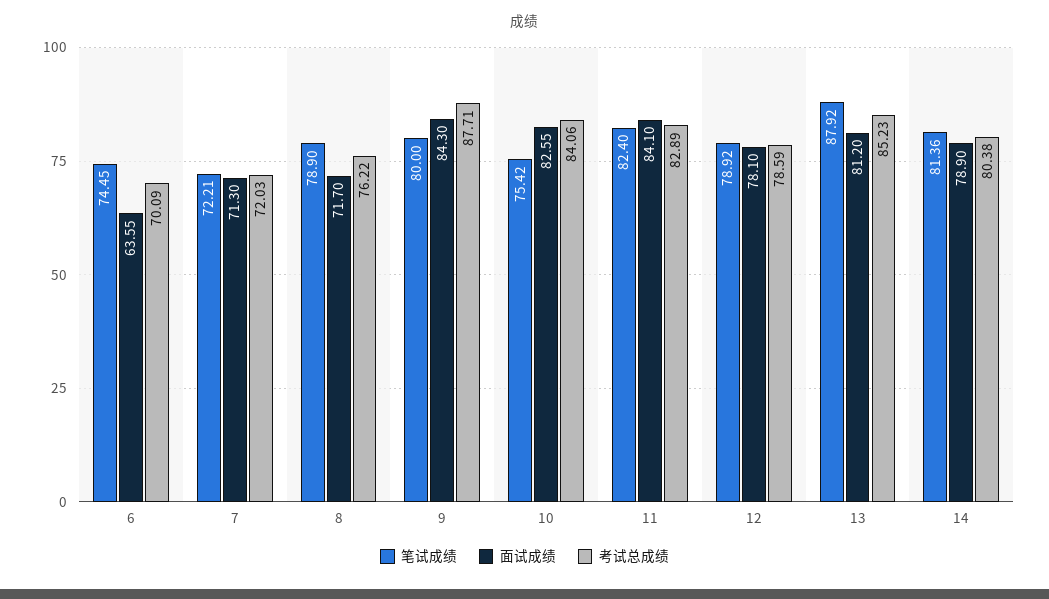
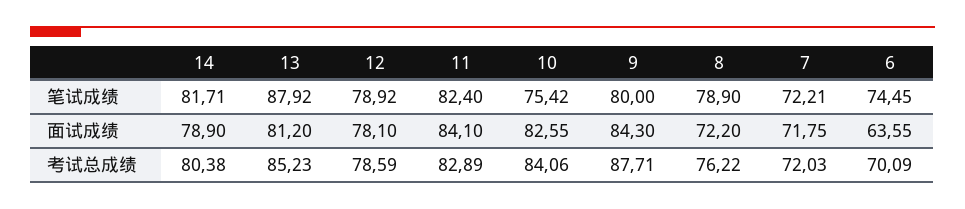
  {
    "笔试成绩": {
      "6": 74.45,
      "7": 72.21,
      "8": 78.9,
      "9": 80,
      "10": 75.42,
      "11": 82.4,
      "12": 78.92,
      "13": 87.92,
-     "14": 81.36
+     "14": 81.71
    },
    "面试成绩": {
      "6": 63.55,
-     "7": 71.3,
+     "7": 71.75,
-     "8": 71.7,
+     "8": 72.2,
      "9": 84.3,
      "10": 82.55,
      "11": 84.1,
      "12": 78.1,
      "13": 81.2,
      "14": 78.9
    },
    "考试总成绩": {
      "6": 70.09,
      "7": 72.03,
      "8": 76.22,
      "9": 87.71,
      "10": 84.06,
      "11": 82.89,
      "12": 78.59,
      "13": 85.23,
      "14": 80.38
    }
  }

